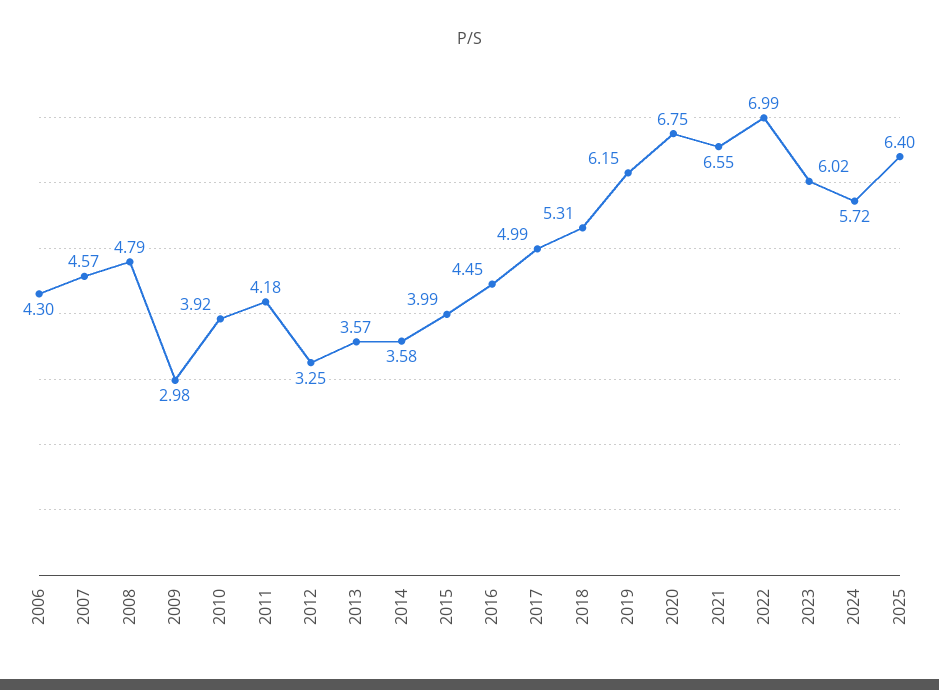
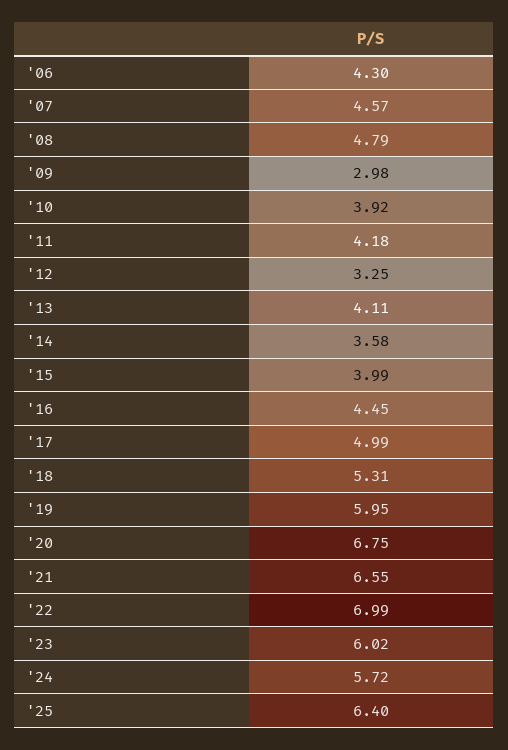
  {
    "2006": 4.3,
    "2007": 4.57,
    "2008": 4.79,
    "2009": 2.98,
    "2010": 3.92,
    "2011": 4.18,
    "2012": 3.25,
-   "2013": 3.57,
+   "2013": 4.11,
    "2014": 3.58,
    "2015": 3.99,
    "2016": 4.45,
    "2017": 4.99,
    "2018": 5.31,
-   "2019": 6.15,
+   "2019": 5.95,
    "2020": 6.75,
    "2021": 6.55,
    "2022": 6.99,
    "2023": 6.02,
    "2024": 5.72,
    "2025": 6.4
  }

